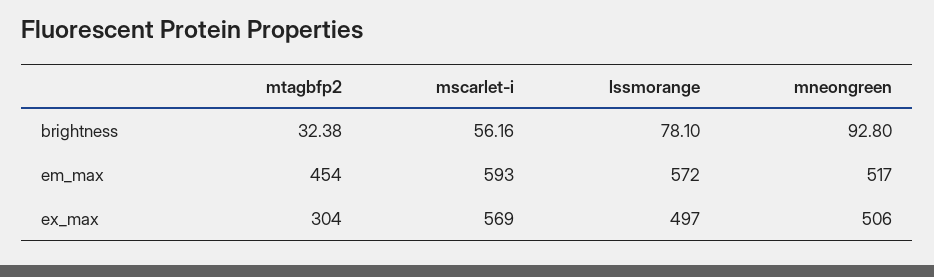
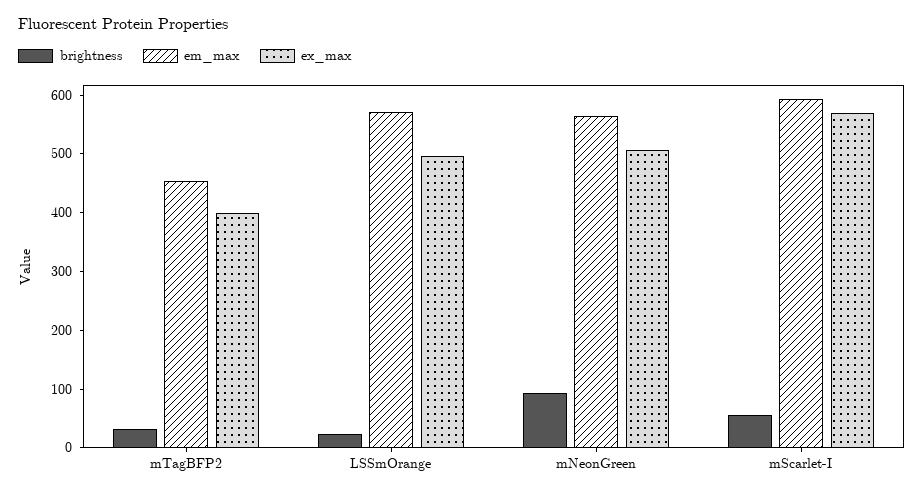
  {
    "brightness": {
      "mtagbfp2": 32.38,
      "mscarlet-i": 56.16,
-     "lssmorange": 78.1,
+     "lssmorange": 20,
      "mneongreen": 92.8
    },
    "em_max": {
      "mtagbfp2": 454,
      "mscarlet-i": 593,
      "lssmorange": 572,
-     "mneongreen": 517
+     "mneongreen": 560
    },
    "ex_max": {
-     "mtagbfp2": 304,
+     "mtagbfp2": 400,
      "mscarlet-i": 569,
      "lssmorange": 497,
      "mneongreen": 506
    }
  }

